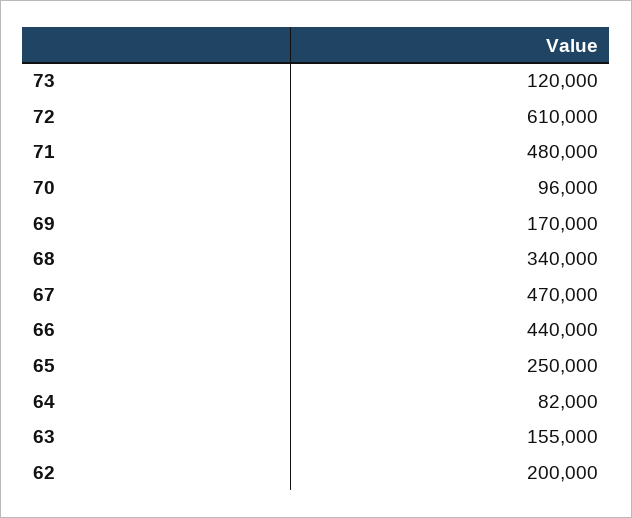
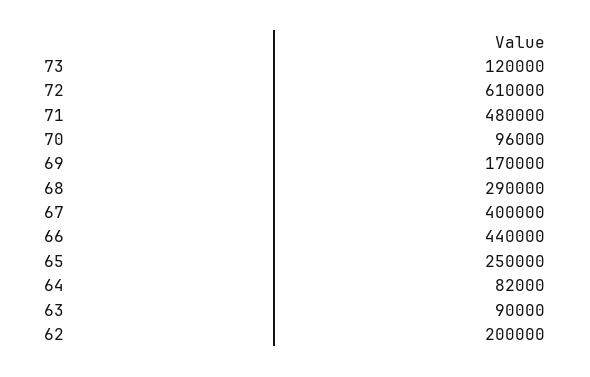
  {
    "73": 120000,
    "72": 610000,
    "71": 480000,
    "70": 96000,
    "69": 170000,
-   "68": 340000,
+   "68": 290000,
-   "67": 470000,
+   "67": 400000,
    "66": 440000,
    "65": 250000,
    "64": 82000,
-   "63": 155000,
+   "63": 90000,
    "62": 200000
  }

